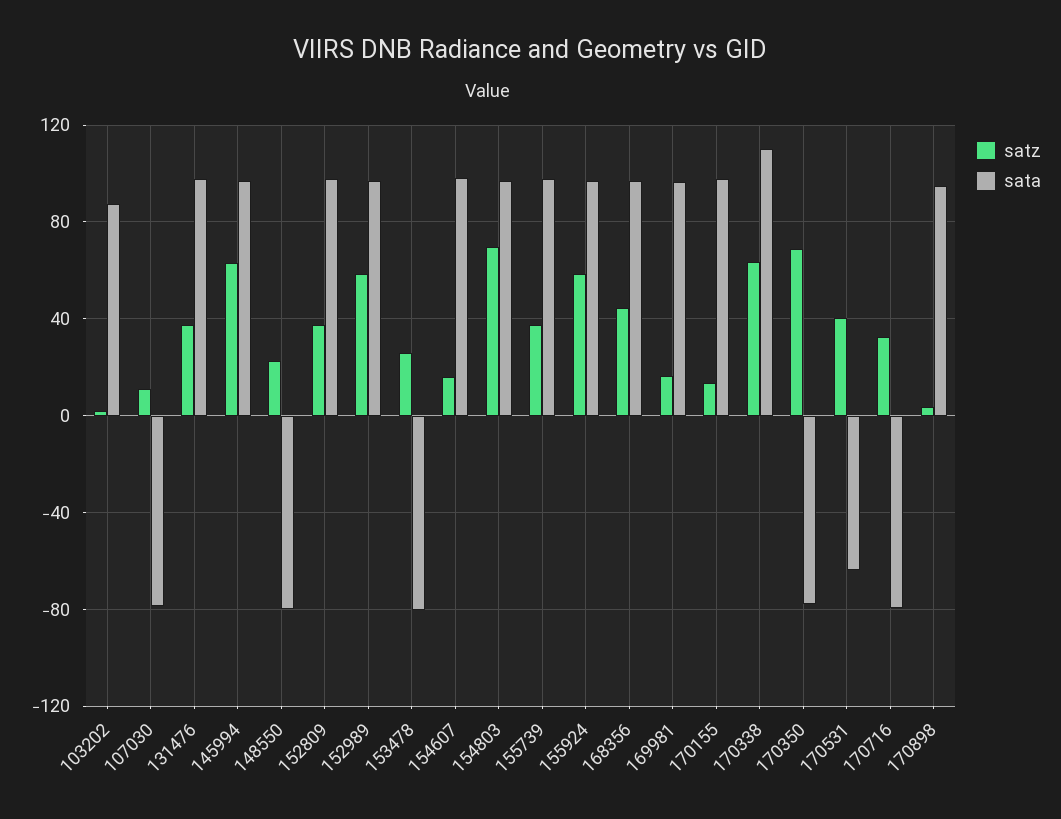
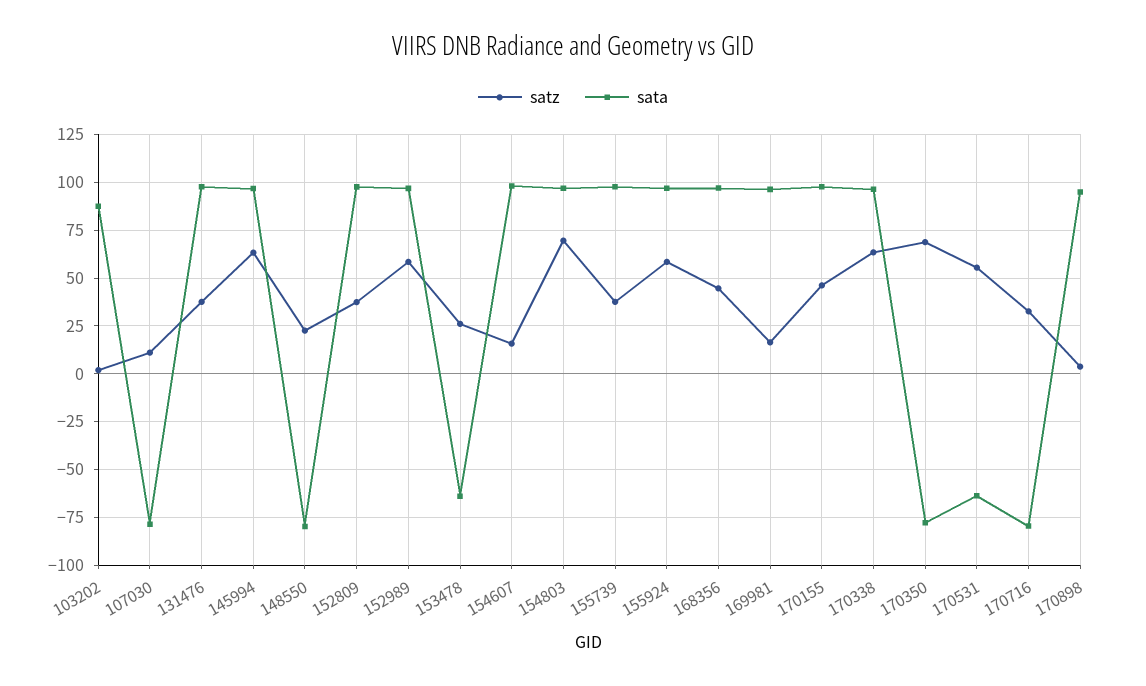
  {
    "satz": {
      "103202": 0,
      "107030": 10,
      "131476": 35,
      "145994": 65,
      "148550": 25,
      "152809": 35,
      "152989": 60,
      "153478": 25,
      "154607": 15,
      "154803": 70,
      "155739": 40,
      "155924": 60,
      "168356": 45,
      "169981": 15,
-     "170155": 15,
+     "170155": 45,
      "170338": 65,
      "170350": 70,
-     "170531": 40,
+     "170531": 55,
      "170716": 35,
      "170898": 5
    },
    "sata": {
      "103202": 90,
      "107030": -80,
      "131476": 100,
      "145994": 95,
      "148550": -80,
      "152809": 100,
      "152989": 95,
-     "153478": -80,
+     "153478": -65,
      "154607": 100,
      "154803": 95,
      "155739": 100,
      "155924": 95,
      "168356": 95,
      "169981": 95,
      "170155": 100,
-     "170338": 110,
+     "170338": 95,
      "170350": -80,
      "170531": -65,
      "170716": -80,
      "170898": 95
    }
  }

